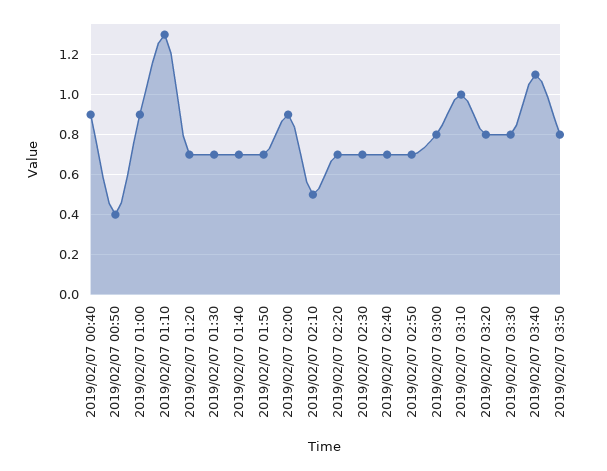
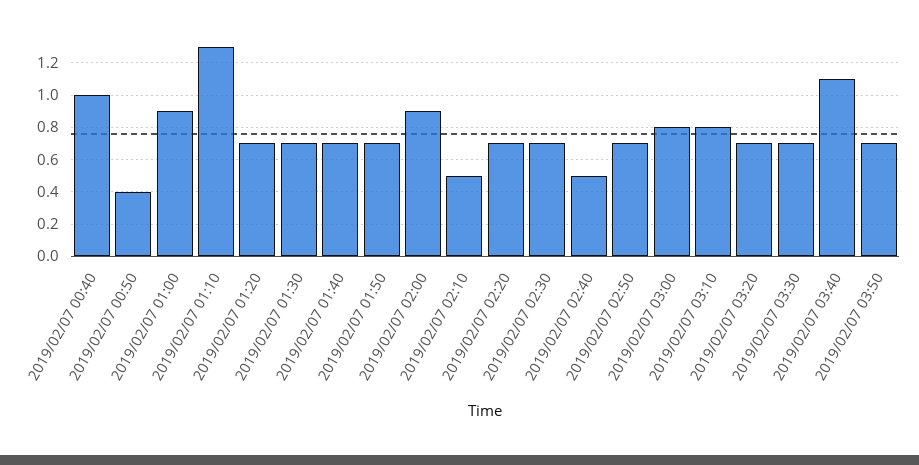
  {
-   "2019/02/07 00:40": 0.9,
+   "2019/02/07 00:40": 1,
    "2019/02/07 00:50": 0.4,
    "2019/02/07 01:00": 0.9,
    "2019/02/07 01:10": 1.3,
    "2019/02/07 01:20": 0.7,
    "2019/02/07 01:30": 0.7,
    "2019/02/07 01:40": 0.7,
    "2019/02/07 01:50": 0.7,
    "2019/02/07 02:00": 0.9,
    "2019/02/07 02:10": 0.5,
    "2019/02/07 02:20": 0.7,
    "2019/02/07 02:30": 0.7,
-   "2019/02/07 02:40": 0.7,
+   "2019/02/07 02:40": 0.5,
    "2019/02/07 02:50": 0.7,
    "2019/02/07 03:00": 0.8,
-   "2019/02/07 03:10": 1,
+   "2019/02/07 03:10": 0.8,
-   "2019/02/07 03:20": 0.8,
+   "2019/02/07 03:20": 0.7,
-   "2019/02/07 03:30": 0.8,
+   "2019/02/07 03:30": 0.7,
    "2019/02/07 03:40": 1.1,
-   "2019/02/07 03:50": 0.8
+   "2019/02/07 03:50": 0.7
  }

